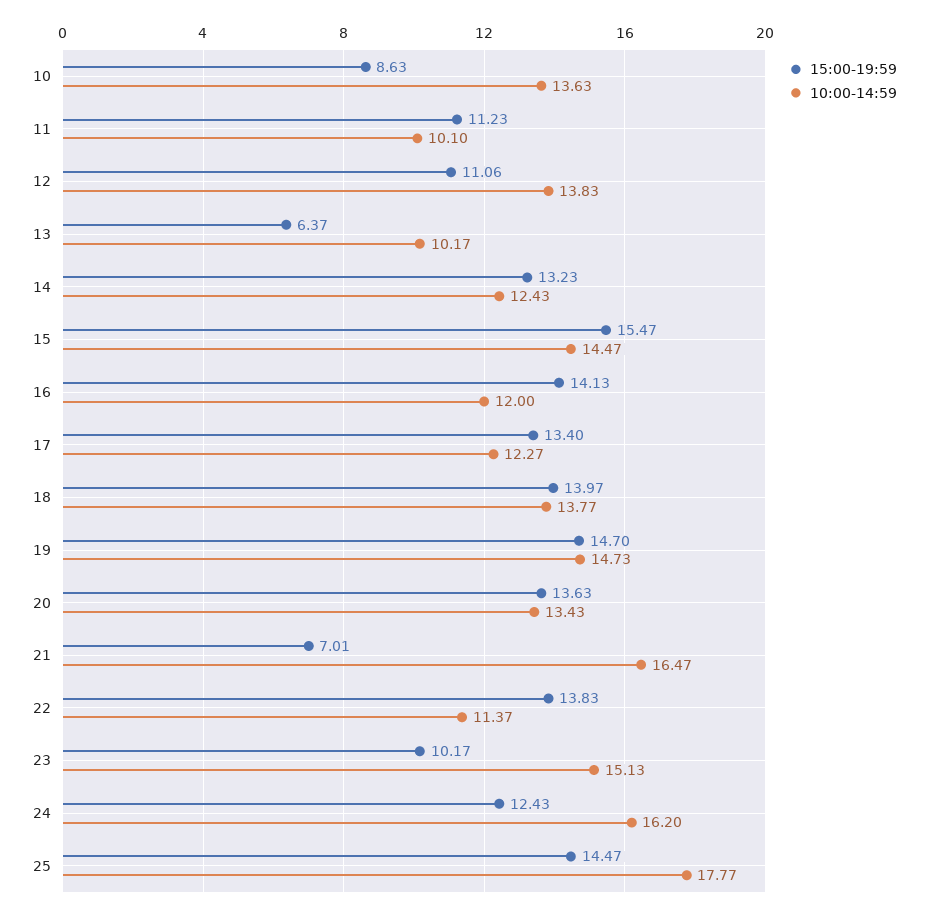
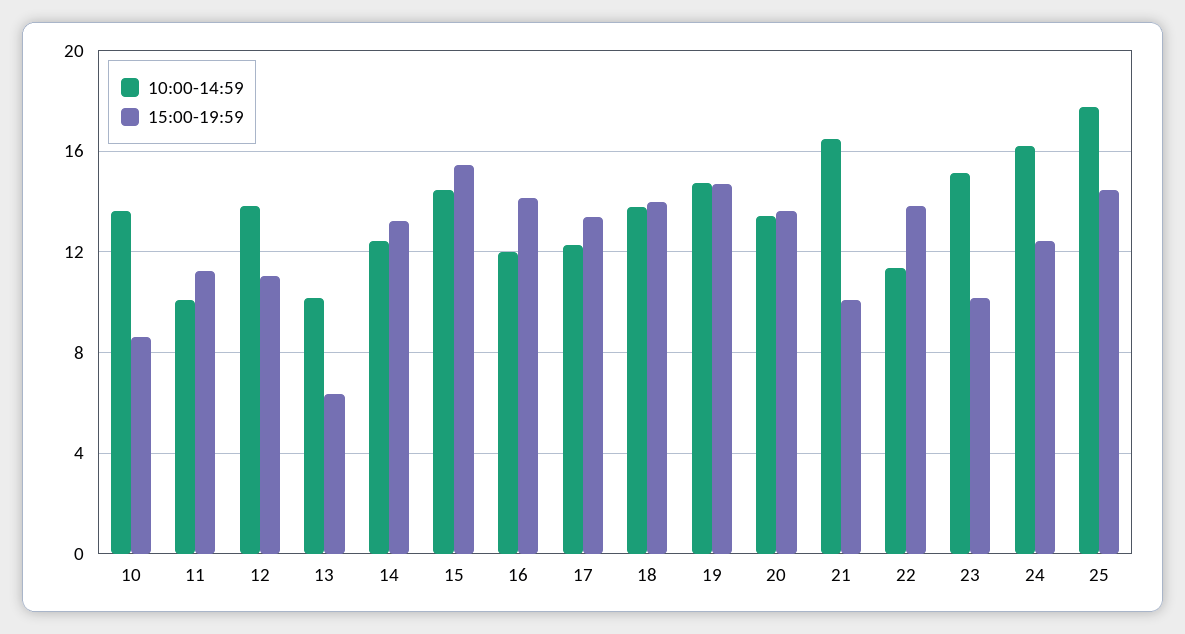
  {
    "15:00-19:59": {
      "10": 8.63,
      "11": 11.23,
      "12": 11.06,
      "13": 6.37,
      "14": 13.23,
      "15": 15.47,
      "16": 14.13,
      "17": 13.4,
      "18": 13.97,
      "19": 14.7,
      "20": 13.63,
-     "21": 7.01,
+     "21": 10,
      "22": 13.83,
      "23": 10.17,
      "24": 12.43,
      "25": 14.47
    },
    "10:00-14:59": {
      "10": 13.63,
      "11": 10.1,
      "12": 13.83,
      "13": 10.17,
      "14": 12.43,
      "15": 14.47,
      "16": 12,
      "17": 12.27,
      "18": 13.77,
      "19": 14.73,
      "20": 13.43,
      "21": 16.47,
      "22": 11.37,
      "23": 15.13,
      "24": 16.2,
      "25": 17.77
    }
  }

